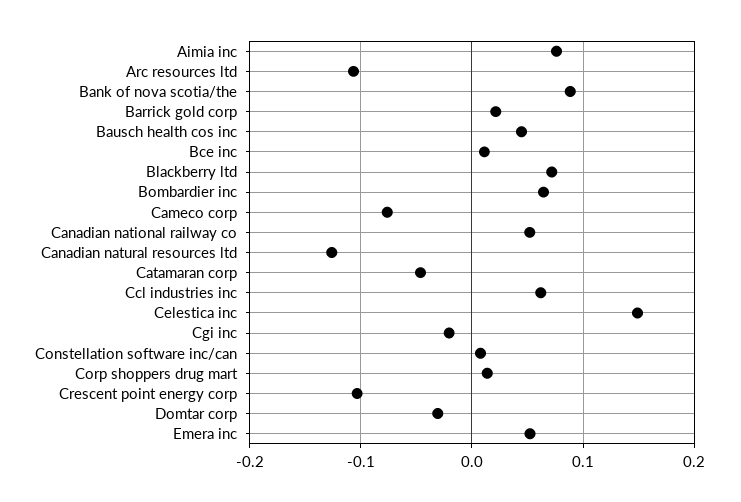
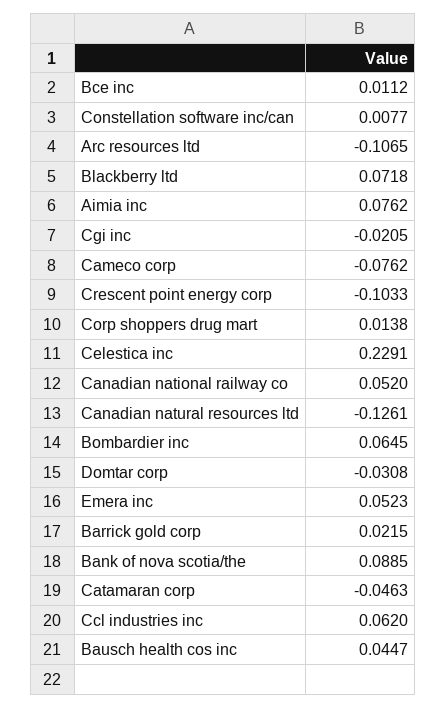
  {
    "Aimia inc": 0.0762,
    "Arc resources ltd": -0.1065,
    "Bank of nova scotia/the": 0.0885,
    "Barrick gold corp": 0.0215,
    "Bausch health cos inc": 0.0447,
    "Bce inc": 0.0112,
    "Blackberry ltd": 0.0718,
    "Bombardier inc": 0.0645,
    "Cameco corp": -0.0762,
    "Canadian national railway co": 0.052,
    "Canadian natural resources ltd": -0.1261,
    "Catamaran corp": -0.0463,
    "Ccl industries inc": 0.062,
-   "Celestica inc": 0.15,
+   "Celestica inc": 0.2291,
    "Cgi inc": -0.0205,
    "Constellation software inc/can": 0.0077,
    "Corp shoppers drug mart": 0.0138,
    "Crescent point energy corp": -0.1033,
    "Domtar corp": -0.0308,
    "Emera inc": 0.0523
  }

